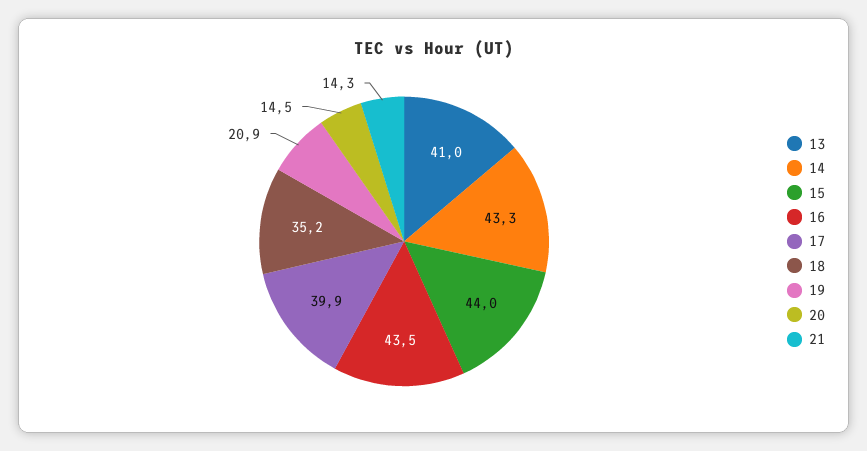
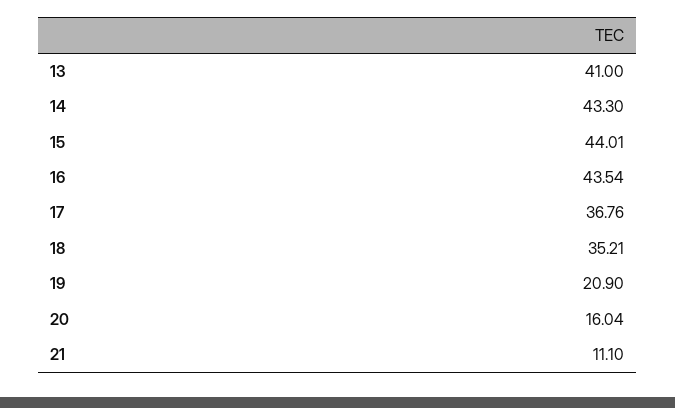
  {
    "13": 41,
    "14": 43.3,
    "15": 44.01,
    "16": 43.54,
-   "17": 39.9,
+   "17": 36.76,
    "18": 35.21,
    "19": 20.9,
-   "20": 14.5,
+   "20": 16.04,
-   "21": 14.3
+   "21": 11.1
  }

